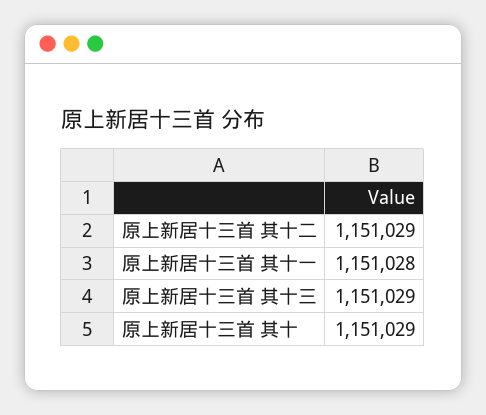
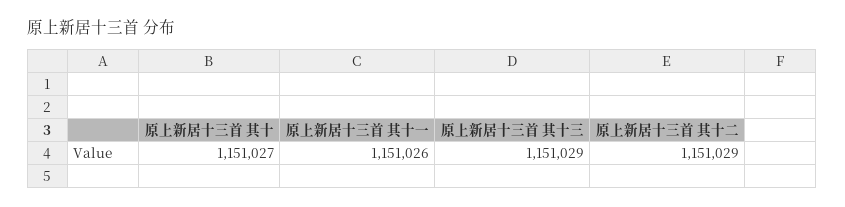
  {
    "原上新居十三首 其十二": 1151029,
-   "原上新居十三首 其十一": 1151028,
+   "原上新居十三首 其十一": 1151026,
    "原上新居十三首 其十三": 1151029,
-   "原上新居十三首 其十": 1151029
+   "原上新居十三首 其十": 1151027
  }

